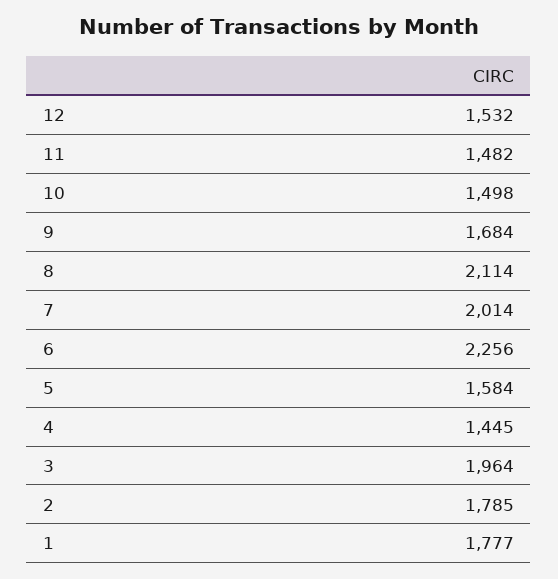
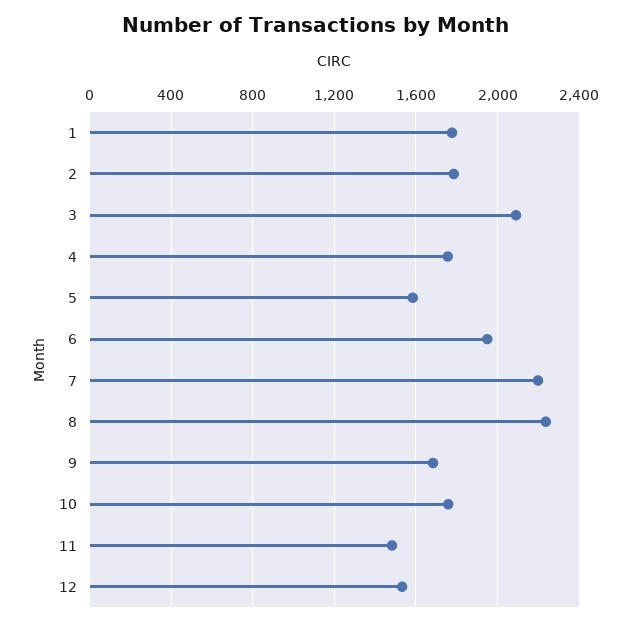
  {
    "12": 1532,
    "11": 1482,
-   "10": 1498,
+   "10": 1750,
    "9": 1684,
-   "8": 2114,
+   "8": 2250,
-   "7": 2014,
+   "7": 2200,
-   "6": 2256,
+   "6": 1950,
    "5": 1584,
-   "4": 1445,
+   "4": 1750,
-   "3": 1964,
+   "3": 2100,
    "2": 1785,
    "1": 1777
  }

